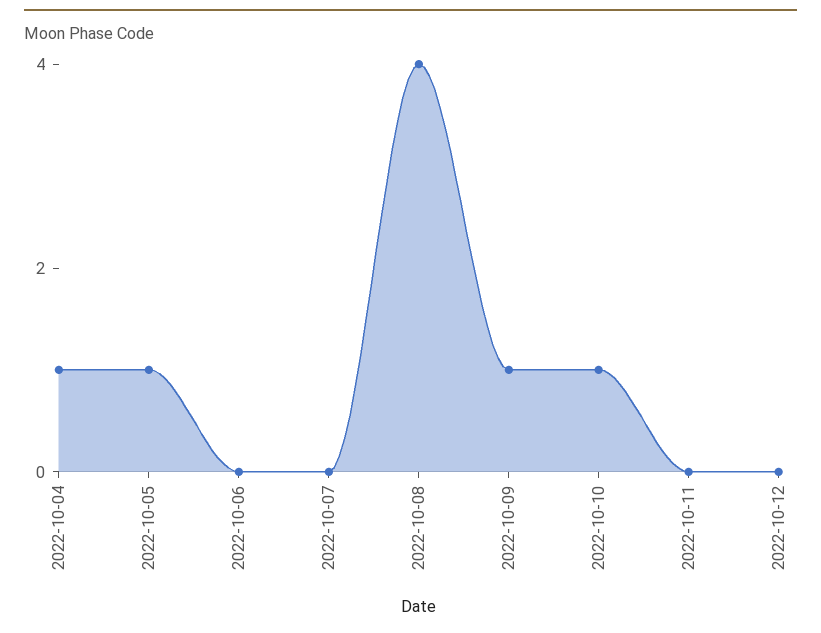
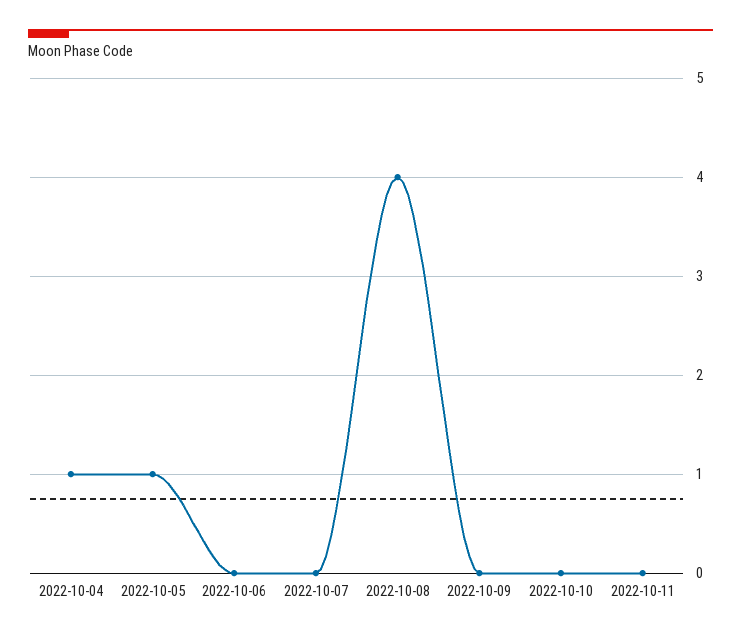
  {
    "2022-10-04": 1,
    "2022-10-05": 1,
    "2022-10-06": 0,
    "2022-10-07": 0,
    "2022-10-08": 4,
-   "2022-10-09": 1,
+   "2022-10-09": 0,
-   "2022-10-10": 1,
+   "2022-10-10": 0,
-   "2022-10-11": 0,
+   "2022-10-11": 0
-   "2022-10-12": 0
  }

